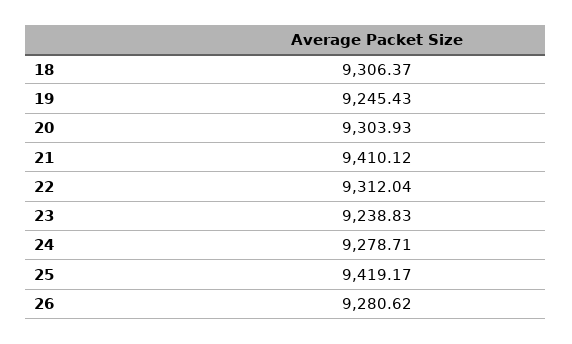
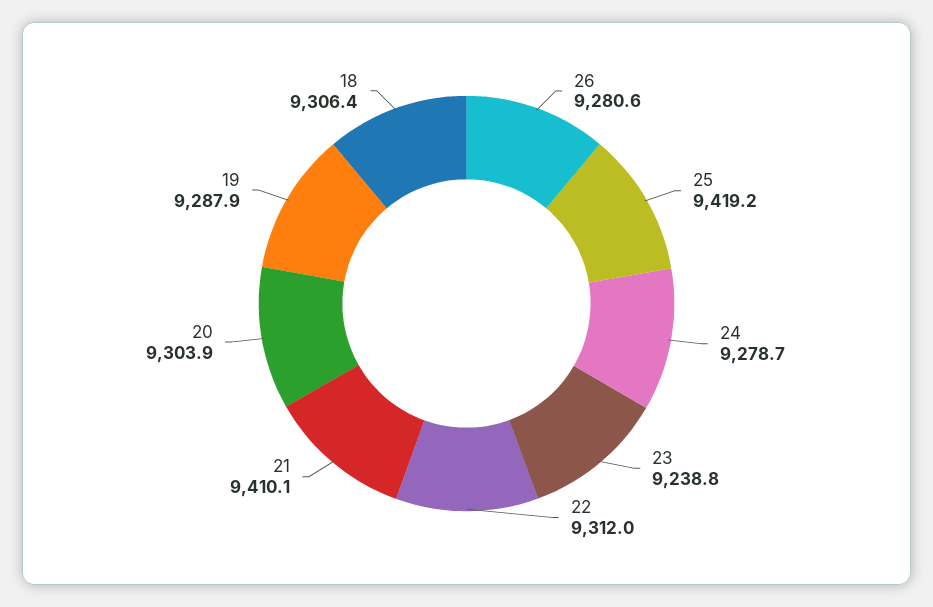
  {
    "18": 9306.37,
-   "19": 9245.43,
+   "19": 9287.9,
    "20": 9303.93,
    "21": 9410.12,
    "22": 9312.04,
    "23": 9238.83,
    "24": 9278.71,
    "25": 9419.17,
    "26": 9280.62
  }

